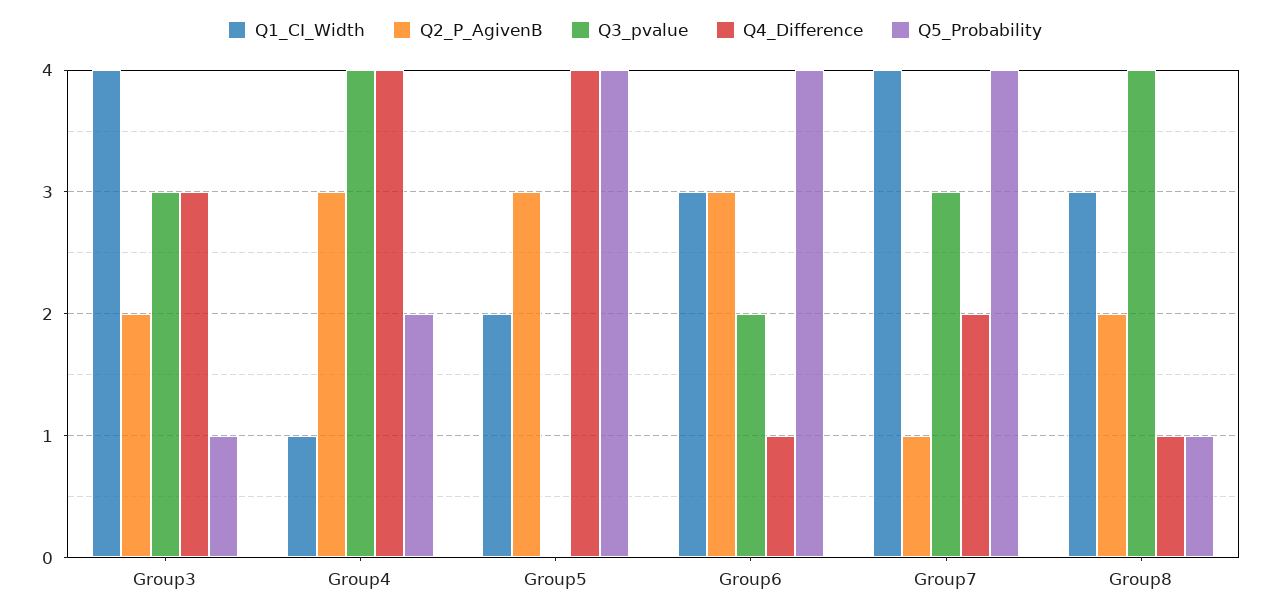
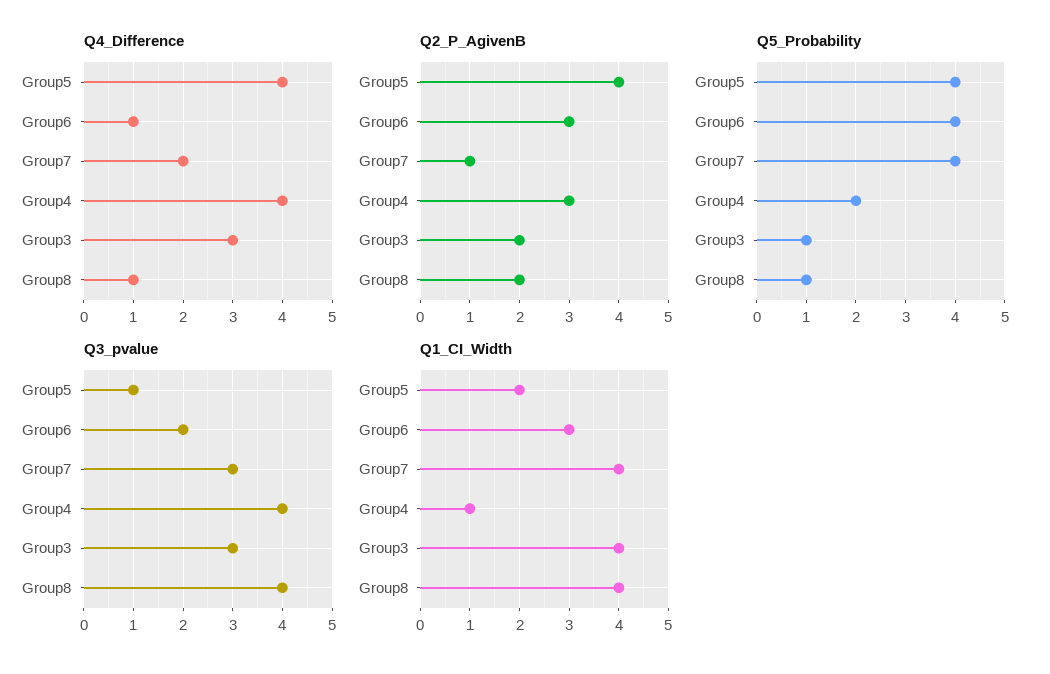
  {
    "Q1_CI_Width": {
      "Group3": 4,
      "Group4": 1,
      "Group5": 2,
      "Group6": 3,
      "Group7": 4,
-     "Group8": 3
+     "Group8": 4
    },
    "Q2_P_AgivenB": {
      "Group3": 2,
      "Group4": 3,
-     "Group5": 3,
+     "Group5": 4,
      "Group6": 3,
      "Group7": 1,
      "Group8": 2
    },
    "Q3_pvalue": {
      "Group3": 3,
      "Group4": 4,
-     "Group5": 0,
+     "Group5": 1,
      "Group6": 2,
      "Group7": 3,
      "Group8": 4
    },
    "Q4_Difference": {
      "Group3": 3,
      "Group4": 4,
      "Group5": 4,
      "Group6": 1,
      "Group7": 2,
      "Group8": 1
    },
    "Q5_Probability": {
      "Group3": 1,
      "Group4": 2,
      "Group5": 4,
      "Group6": 4,
      "Group7": 4,
      "Group8": 1
    }
  }

